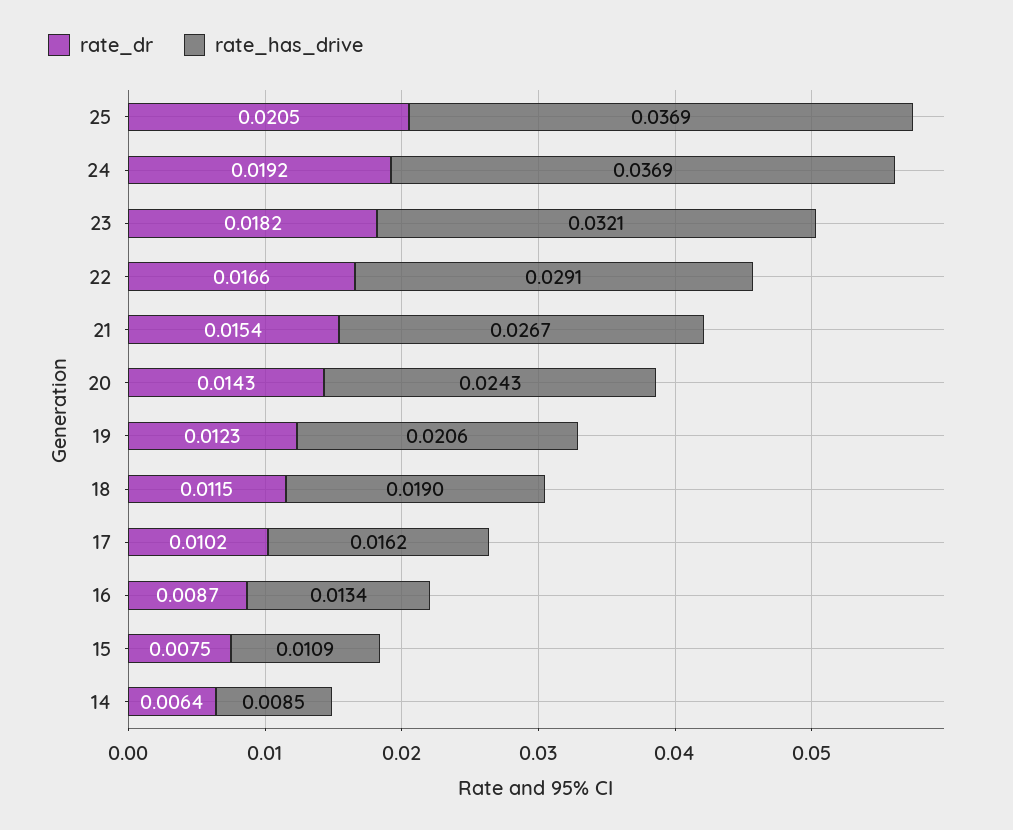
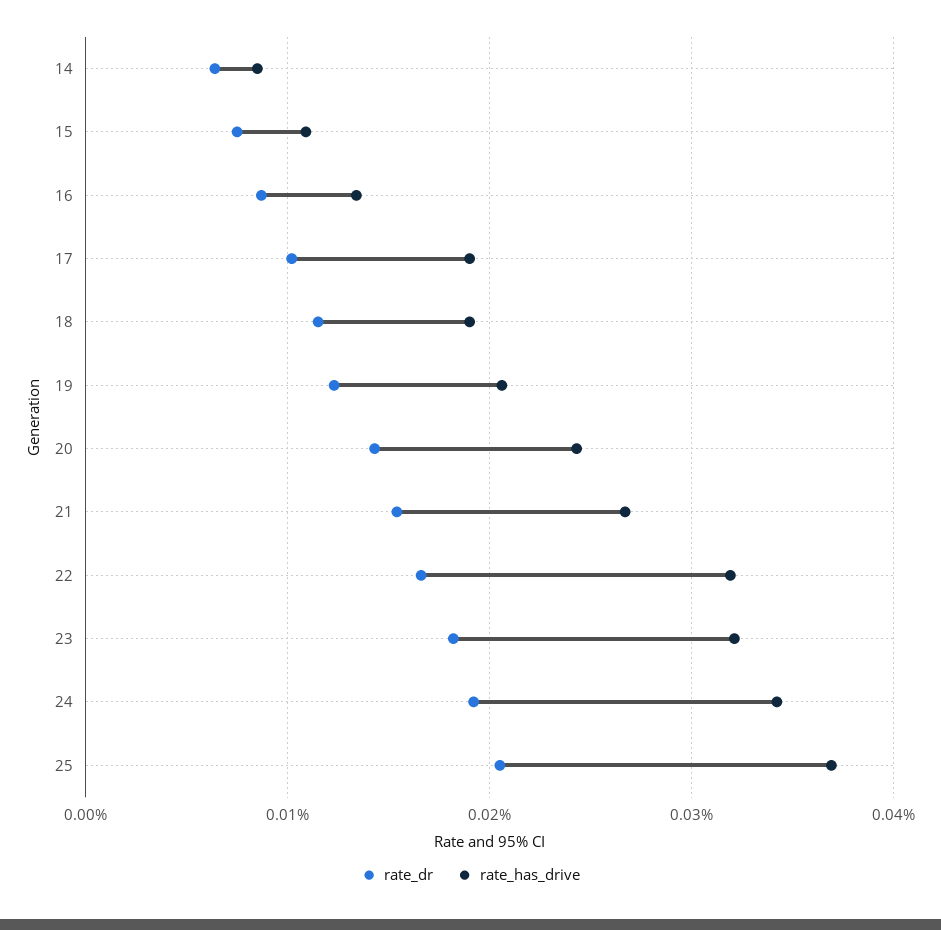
  {
    "rate_dr": {
      "25": 0.0205,
      "24": 0.0192,
      "23": 0.0182,
      "22": 0.0166,
      "21": 0.0154,
      "20": 0.0143,
      "19": 0.0123,
      "18": 0.0115,
      "17": 0.0102,
      "16": 0.0087,
      "15": 0.0075,
      "14": 0.0064
    },
    "rate_has_drive": {
      "25": 0.0369,
-     "24": 0.0369,
+     "24": 0.034,
      "23": 0.0321,
-     "22": 0.0291,
+     "22": 0.032,
      "21": 0.0267,
      "20": 0.0243,
      "19": 0.0206,
      "18": 0.019,
-     "17": 0.0162,
+     "17": 0.019,
      "16": 0.0134,
      "15": 0.0109,
      "14": 0.0085
    }
  }

